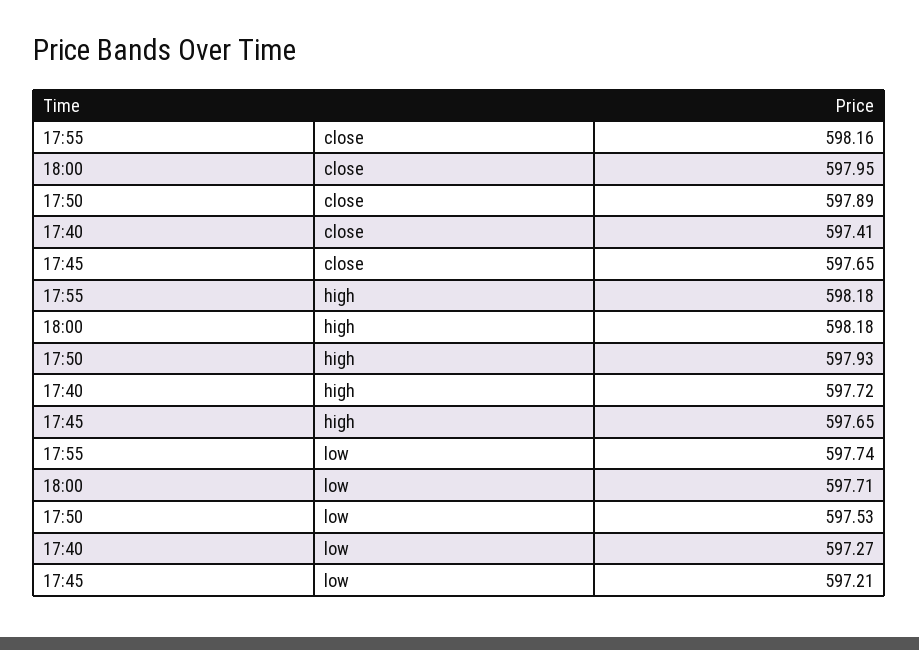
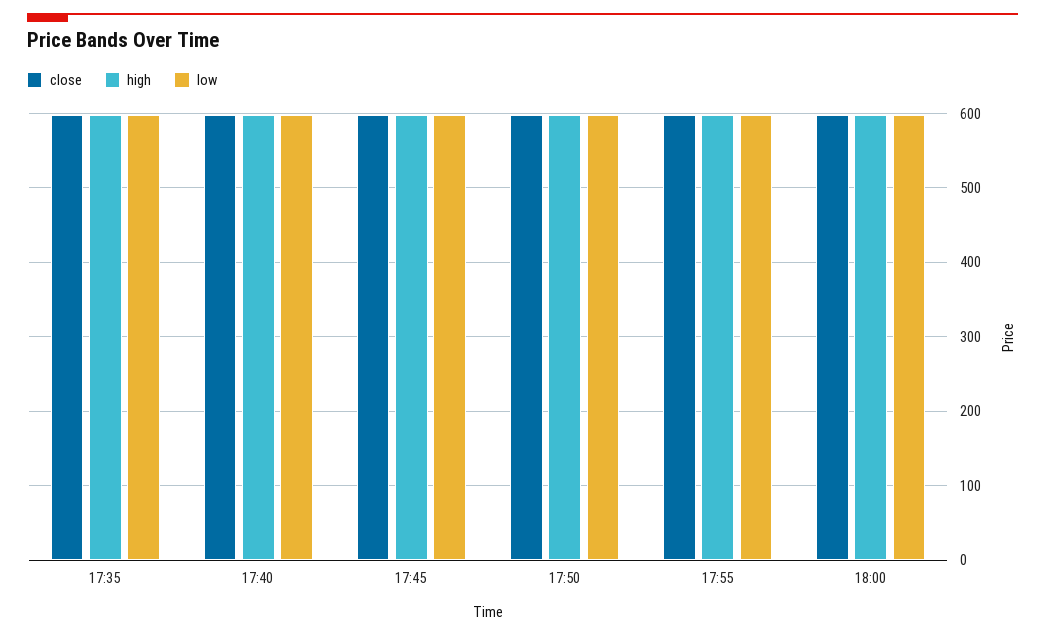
  {
    "close": {
      "17:55": 598.16,
      "18:00": 597.95,
      "17:50": 597.89,
      "17:40": 597.41,
-     "17:45": 597.65
+     "17:45": 597.65,
+     "17:35": 600
    },
    "high": {
      "17:55": 598.18,
      "18:00": 598.18,
      "17:50": 597.93,
      "17:40": 597.72,
-     "17:45": 597.65
+     "17:45": 597.65,
+     "17:35": 600
    },
    "low": {
      "17:55": 597.74,
      "18:00": 597.71,
      "17:50": 597.53,
      "17:40": 597.27,
-     "17:45": 597.21
+     "17:45": 597.21,
+     "17:35": 600
    }
  }

